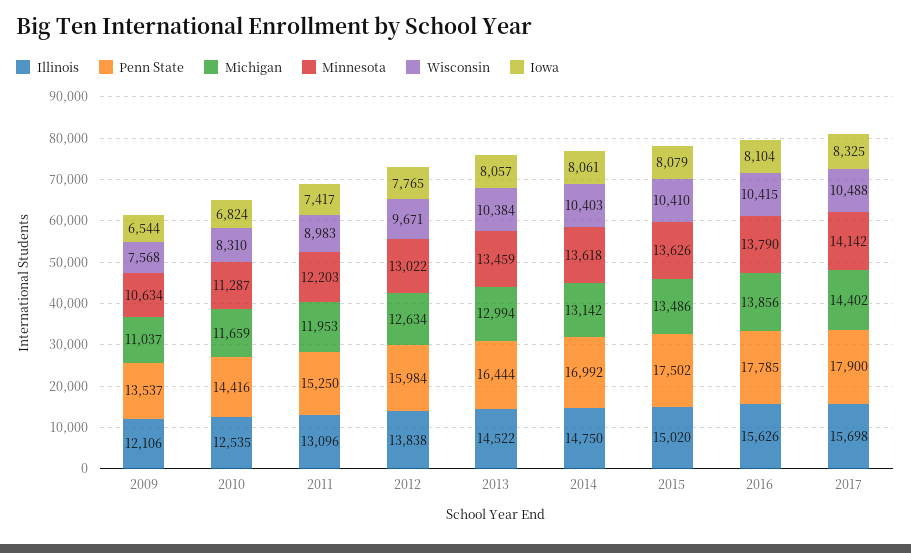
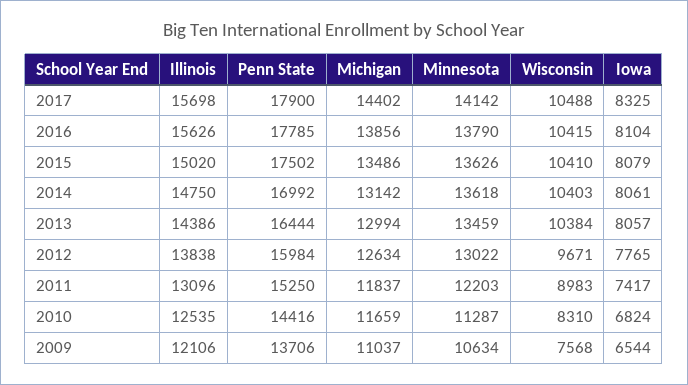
  {
    "Illinois": {
      "2009": 12106,
      "2010": 12535,
      "2011": 13096,
      "2012": 13838,
-     "2013": 14522,
+     "2013": 14386,
      "2014": 14750,
      "2015": 15020,
      "2016": 15626,
      "2017": 15698
    },
    "Penn State": {
-     "2009": 13537,
+     "2009": 13706,
      "2010": 14416,
      "2011": 15250,
      "2012": 15984,
      "2013": 16444,
      "2014": 16992,
      "2015": 17502,
      "2016": 17785,
      "2017": 17900
    },
    "Michigan": {
      "2009": 11037,
      "2010": 11659,
-     "2011": 11953,
+     "2011": 11837,
      "2012": 12634,
      "2013": 12994,
      "2014": 13142,
      "2015": 13486,
      "2016": 13856,
      "2017": 14402
    },
    "Minnesota": {
      "2009": 10634,
      "2010": 11287,
      "2011": 12203,
      "2012": 13022,
      "2013": 13459,
      "2014": 13618,
      "2015": 13626,
      "2016": 13790,
      "2017": 14142
    },
    "Wisconsin": {
      "2009": 7568,
      "2010": 8310,
      "2011": 8983,
      "2012": 9671,
      "2013": 10384,
      "2014": 10403,
      "2015": 10410,
      "2016": 10415,
      "2017": 10488
    },
    "Iowa": {
      "2009": 6544,
      "2010": 6824,
      "2011": 7417,
      "2012": 7765,
      "2013": 8057,
      "2014": 8061,
      "2015": 8079,
      "2016": 8104,
      "2017": 8325
    }
  }

